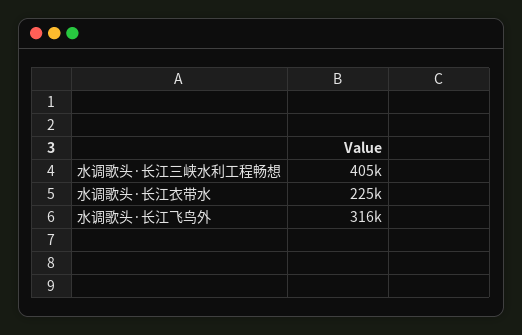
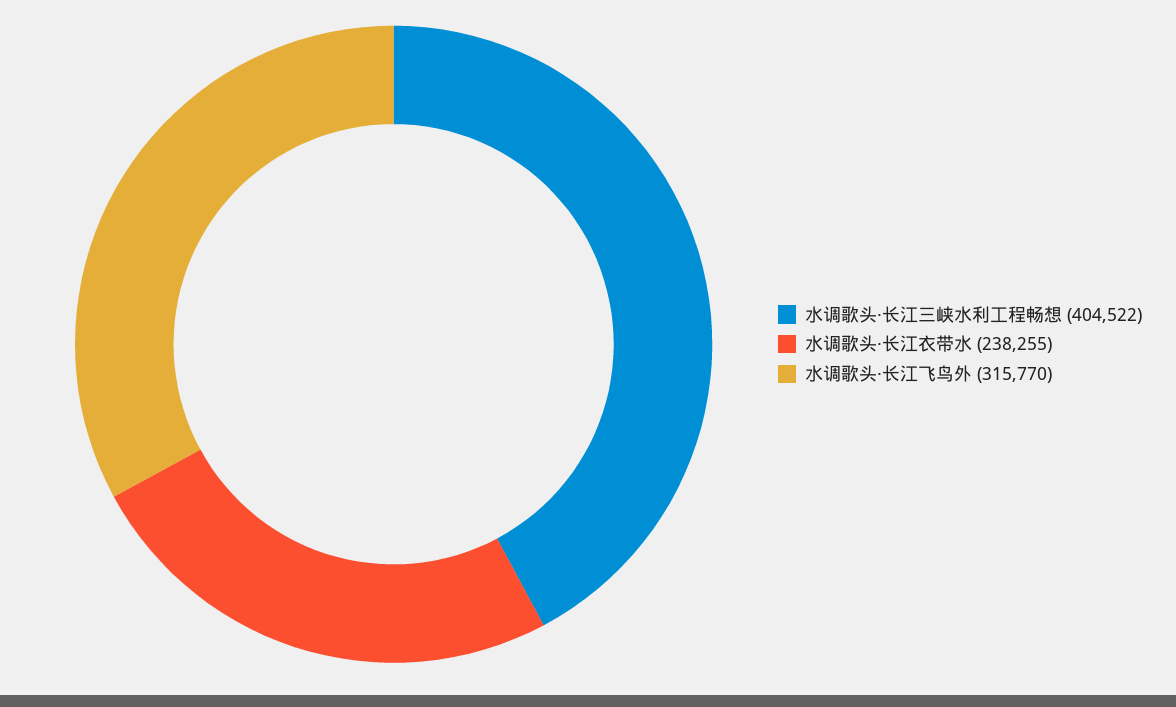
  {
    "水调歌头·长江三峡水利工程畅想": 404522,
-   "水调歌头·长江衣带水": 225000,
+   "水调歌头·长江衣带水": 238255,
    "水调歌头·长江飞鸟外": 315770
  }

